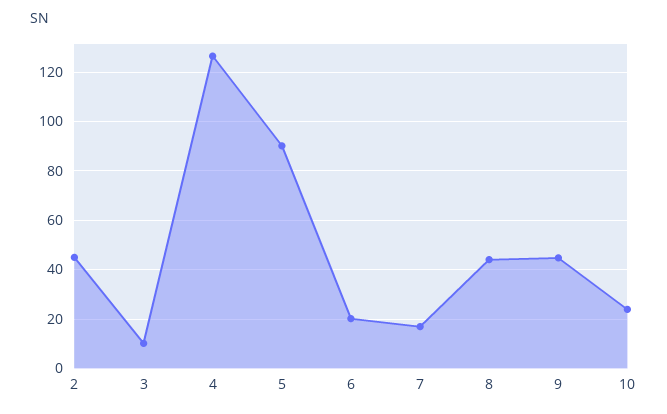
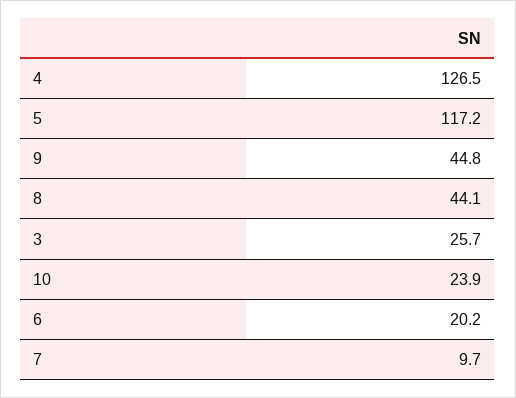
  {
-   "2": 45,
-   "3": 10,
+   "3": 25.7,
    "4": 126.5,
-   "5": 90,
+   "5": 117.2,
    "6": 20.2,
-   "7": 17.5,
+   "7": 9.7,
    "8": 44.1,
    "9": 44.8,
    "10": 23.9
  }

